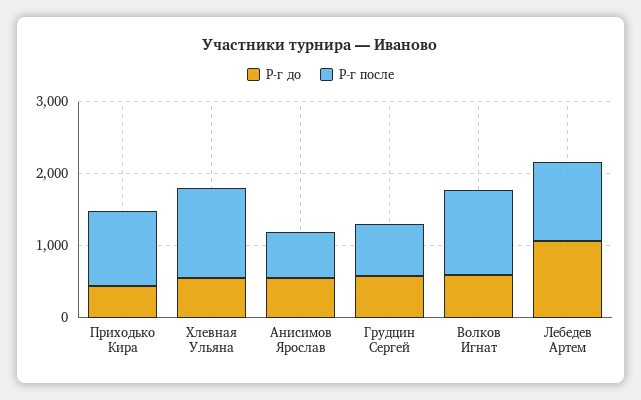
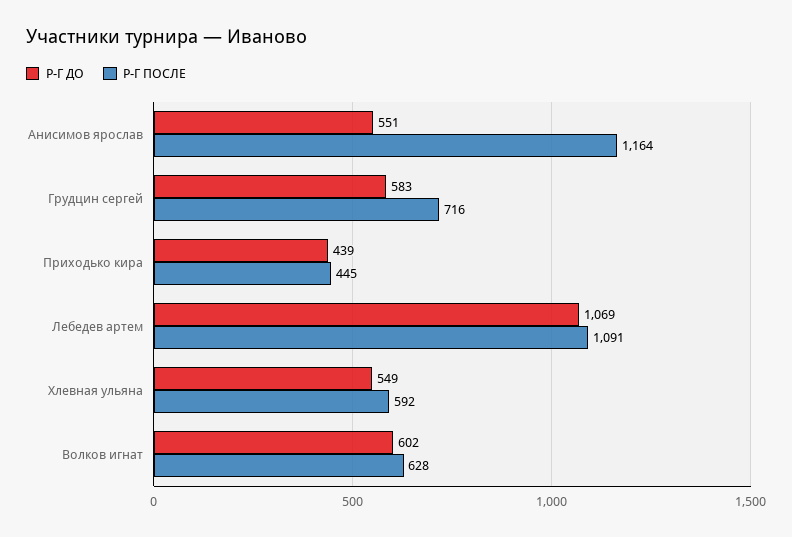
  {
    "Р-г до": {
      "Приходько Кира": 439,
      "Хлевная Ульяна": 549,
      "Анисимов Ярослав": 551,
      "Грудцин Сергей": 583,
      "Волков Игнат": 602,
      "Лебедев Артем": 1069
    },
    "Р-г после": {
-     "Приходько Кира": 1000,
+     "Приходько Кира": 445,
-     "Хлевная Ульяна": 1200,
+     "Хлевная Ульяна": 592,
-     "Анисимов Ярослав": 600,
+     "Анисимов Ярослав": 1164,
      "Грудцин Сергей": 716,
-     "Волков Игнат": 1200,
+     "Волков Игнат": 628,
      "Лебедев Артем": 1091
    }
  }

